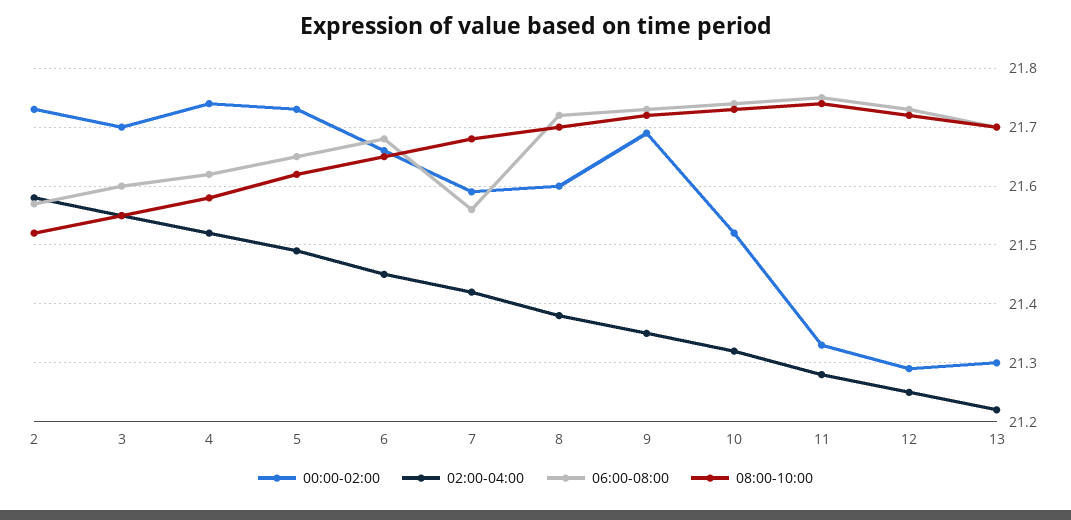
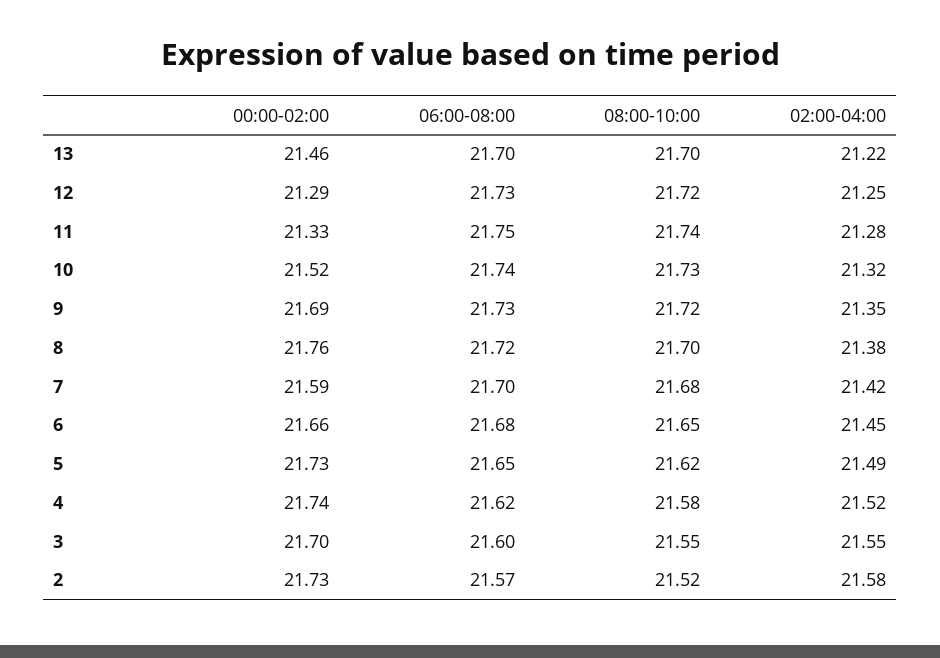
  {
    "00:00-02:00": {
      "2": 21.73,
      "3": 21.7,
      "4": 21.74,
      "5": 21.73,
      "6": 21.66,
      "7": 21.59,
-     "8": 21.6,
+     "8": 21.76,
      "9": 21.69,
      "10": 21.52,
      "11": 21.33,
      "12": 21.29,
-     "13": 21.3
+     "13": 21.46
    },
    "02:00-04:00": {
      "2": 21.58,
      "3": 21.55,
      "4": 21.52,
      "5": 21.49,
      "6": 21.45,
      "7": 21.42,
      "8": 21.38,
      "9": 21.35,
      "10": 21.32,
      "11": 21.28,
      "12": 21.25,
      "13": 21.22
    },
    "06:00-08:00": {
      "2": 21.57,
      "3": 21.6,
      "4": 21.62,
      "5": 21.65,
      "6": 21.68,
-     "7": 21.55,
+     "7": 21.7,
      "8": 21.72,
      "9": 21.73,
      "10": 21.74,
      "11": 21.75,
      "12": 21.73,
      "13": 21.7
    },
    "08:00-10:00": {
      "2": 21.52,
      "3": 21.55,
      "4": 21.58,
      "5": 21.62,
      "6": 21.65,
      "7": 21.68,
      "8": 21.7,
      "9": 21.72,
      "10": 21.73,
      "11": 21.74,
      "12": 21.72,
      "13": 21.7
    }
  }

